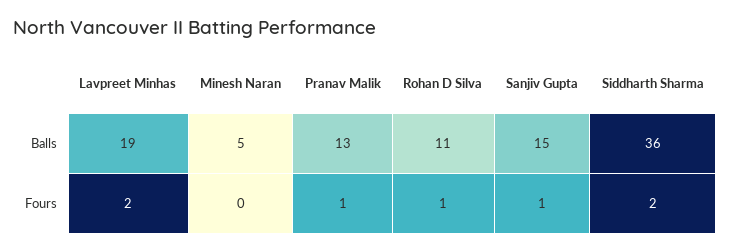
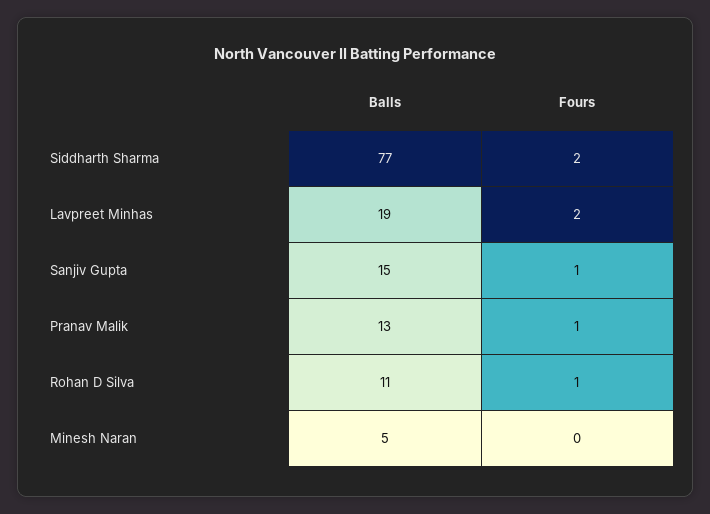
  {
    "Lavpreet Minhas": {
      "Balls": 19,
      "Fours": 2
    },
    "Minesh Naran": {
      "Balls": 5,
      "Fours": 0
    },
    "Pranav Malik": {
      "Balls": 13,
      "Fours": 1
    },
    "Rohan D Silva": {
      "Balls": 11,
      "Fours": 1
    },
    "Sanjiv Gupta": {
      "Balls": 15,
      "Fours": 1
    },
    "Siddharth Sharma": {
-     "Balls": 36,
+     "Balls": 77,
      "Fours": 2
    }
  }

